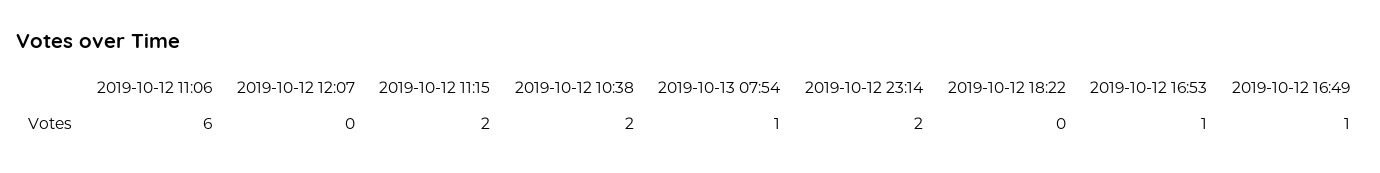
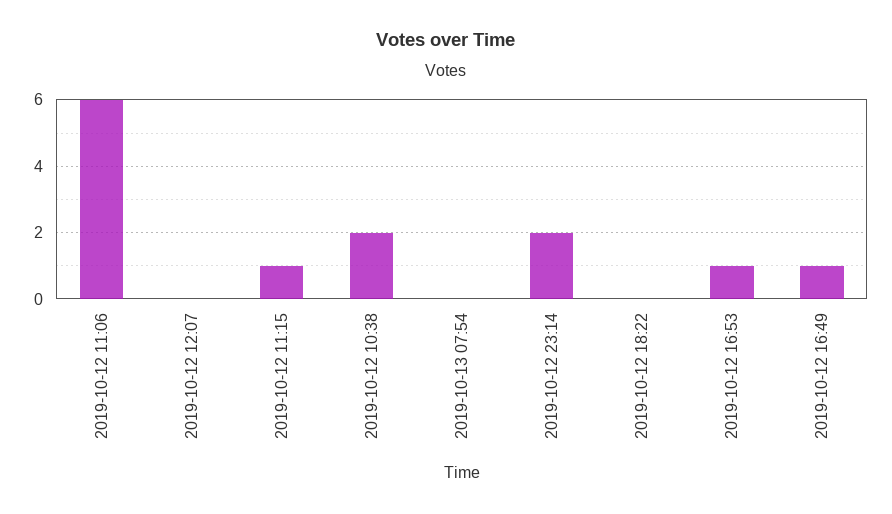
  {
    "2019-10-12 11:06": 6,
    "2019-10-12 12:07": 0,
-   "2019-10-12 11:15": 2,
+   "2019-10-12 11:15": 1,
    "2019-10-12 10:38": 2,
-   "2019-10-13 07:54": 1,
+   "2019-10-13 07:54": 0,
    "2019-10-12 23:14": 2,
    "2019-10-12 18:22": 0,
    "2019-10-12 16:53": 1,
    "2019-10-12 16:49": 1
  }

